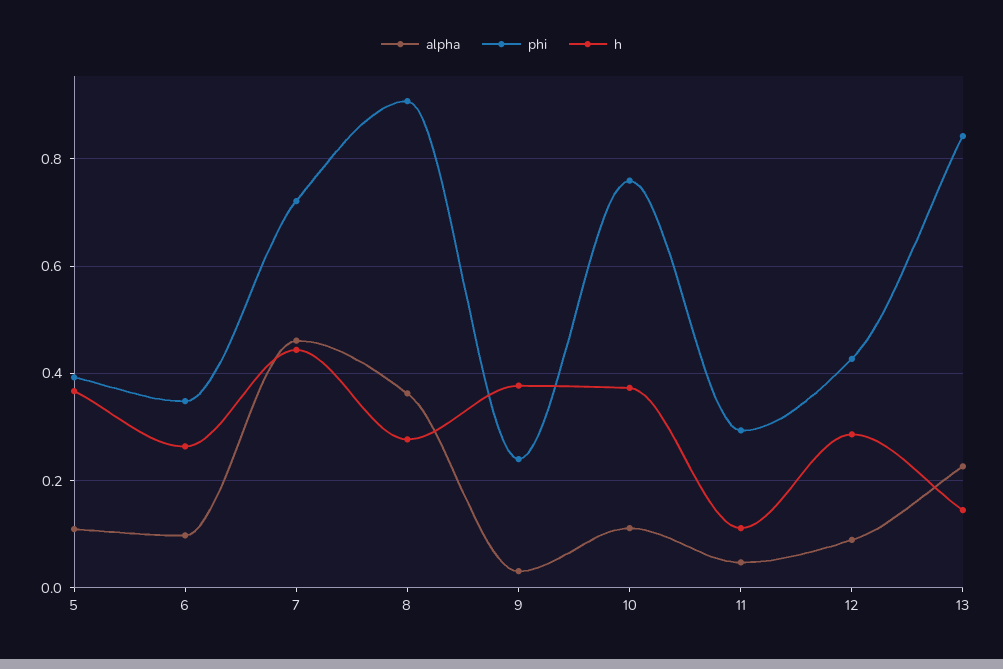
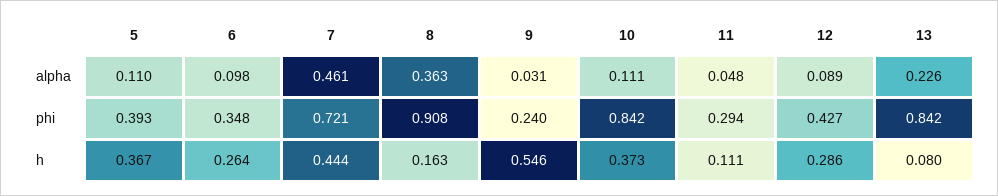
  {
    "alpha": {
      "5": 0.11,
      "6": 0.098,
      "7": 0.461,
      "8": 0.363,
      "9": 0.031,
      "10": 0.111,
      "11": 0.048,
      "12": 0.089,
      "13": 0.226
    },
    "phi": {
      "5": 0.393,
      "6": 0.348,
      "7": 0.721,
      "8": 0.908,
      "9": 0.24,
-     "10": 0.76,
+     "10": 0.842,
      "11": 0.294,
      "12": 0.427,
      "13": 0.842
    },
    "h": {
      "5": 0.367,
      "6": 0.264,
      "7": 0.444,
-     "8": 0.28,
+     "8": 0.163,
-     "9": 0.38,
+     "9": 0.546,
      "10": 0.373,
      "11": 0.111,
      "12": 0.286,
-     "13": 0.14
+     "13": 0.08
    }
  }

